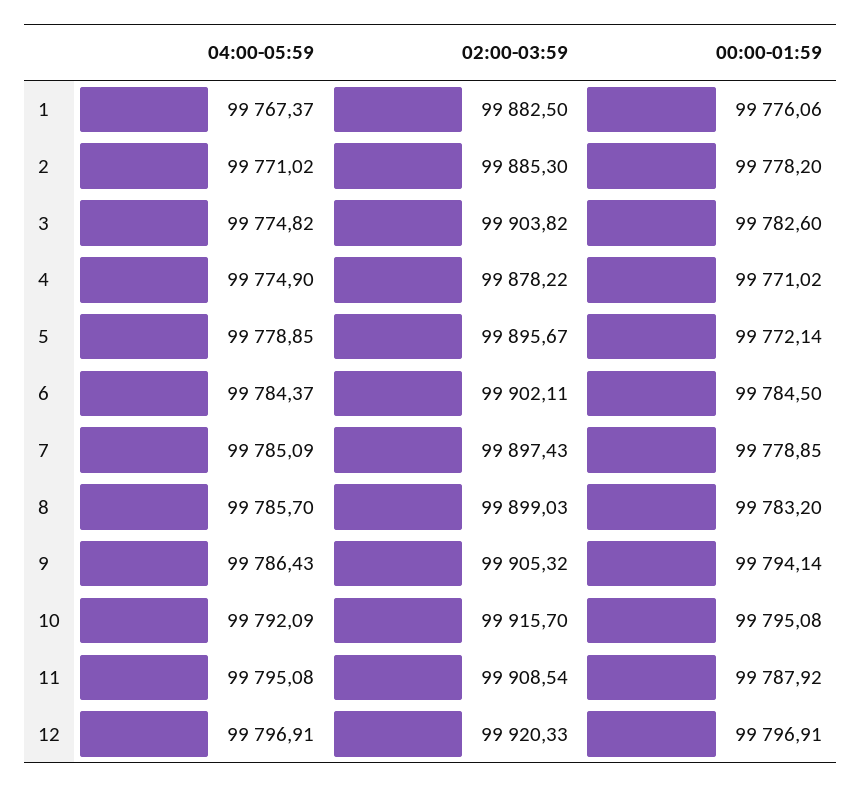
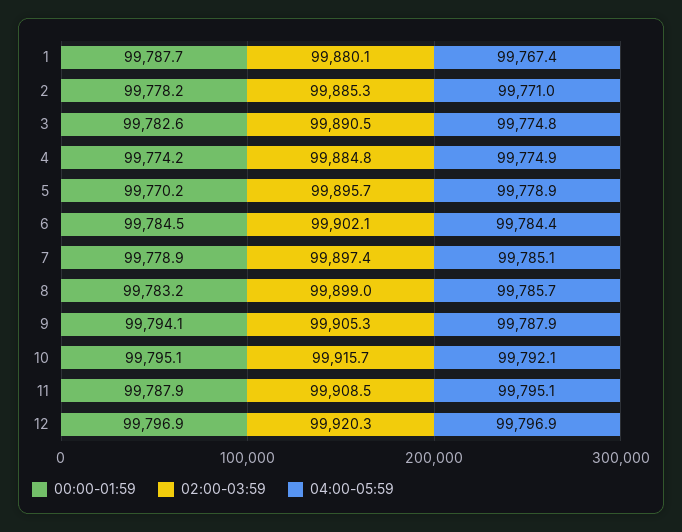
  {
    "04:00-05:59": {
      "1": 99767.37,
      "2": 99771.02,
      "3": 99774.82,
      "4": 99774.9,
      "5": 99778.85,
      "6": 99784.37,
      "7": 99785.09,
      "8": 99785.7,
-     "9": 99786.43,
+     "9": 99787.9,
      "10": 99792.09,
      "11": 99795.08,
      "12": 99796.91
    },
    "02:00-03:59": {
-     "1": 99882.5,
+     "1": 99880.1,
      "2": 99885.3,
-     "3": 99903.82,
+     "3": 99890.5,
-     "4": 99878.22,
+     "4": 99884.8,
      "5": 99895.67,
      "6": 99902.11,
      "7": 99897.43,
      "8": 99899.03,
      "9": 99905.32,
      "10": 99915.7,
      "11": 99908.54,
      "12": 99920.33
    },
    "00:00-01:59": {
-     "1": 99776.06,
+     "1": 99787.7,
      "2": 99778.2,
      "3": 99782.6,
-     "4": 99771.02,
+     "4": 99774.2,
-     "5": 99772.14,
+     "5": 99770.2,
      "6": 99784.5,
      "7": 99778.85,
      "8": 99783.2,
      "9": 99794.14,
      "10": 99795.08,
      "11": 99787.92,
      "12": 99796.91
    }
  }

